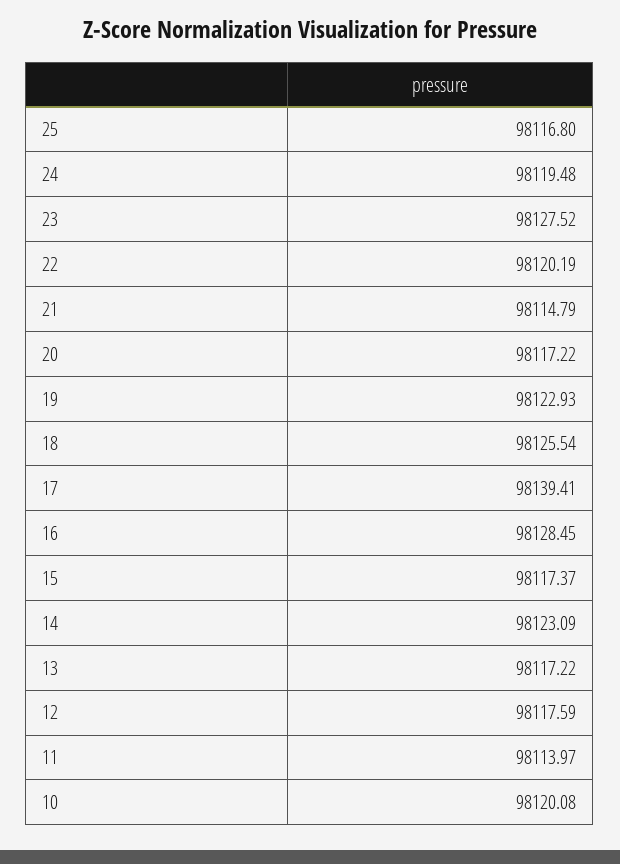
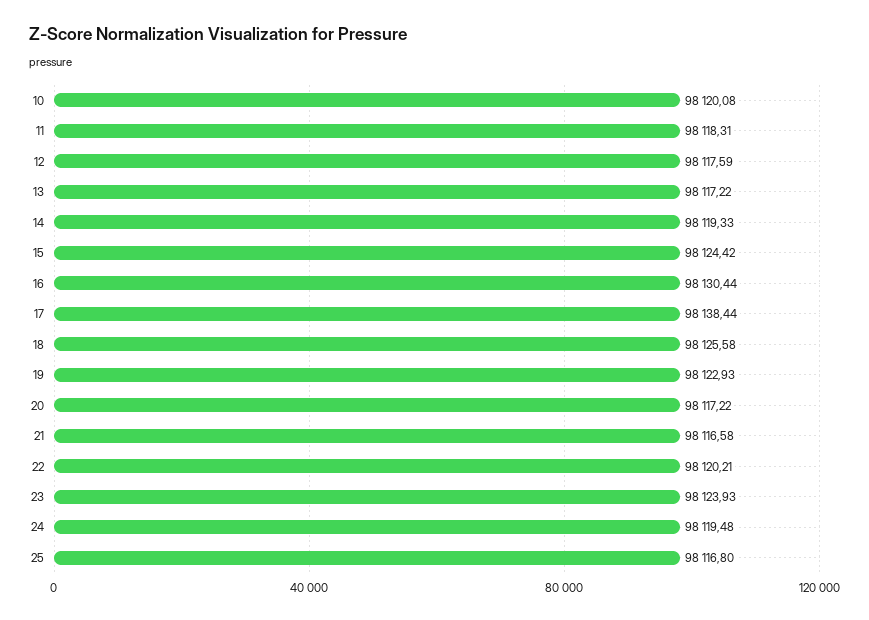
  {
    "25": 98116.8,
    "24": 98119.48,
-   "23": 98127.52,
+   "23": 98123.93,
-   "22": 98120.19,
+   "22": 98120.21,
-   "21": 98114.79,
+   "21": 98116.58,
    "20": 98117.22,
    "19": 98122.93,
-   "18": 98125.54,
+   "18": 98125.58,
-   "17": 98139.41,
+   "17": 98138.44,
-   "16": 98128.45,
+   "16": 98130.44,
-   "15": 98117.37,
+   "15": 98124.42,
-   "14": 98123.09,
+   "14": 98119.33,
    "13": 98117.22,
    "12": 98117.59,
-   "11": 98113.97,
+   "11": 98118.31,
    "10": 98120.08
  }

